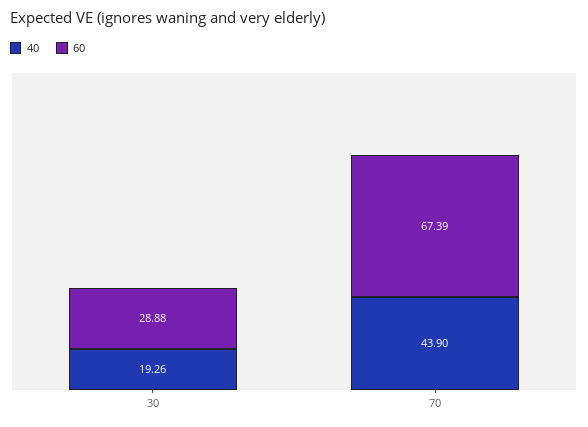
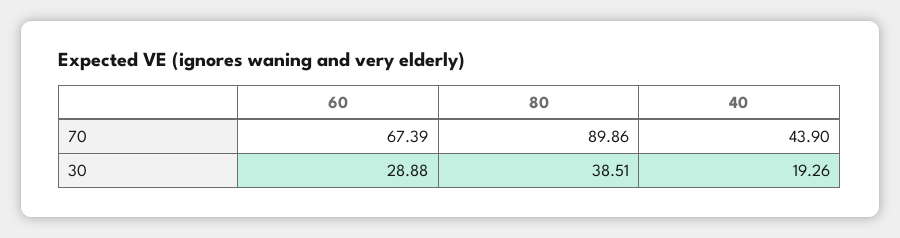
  {
    "40": {
      "30": 19.26,
      "70": 43.9
    },
    "60": {
      "30": 28.88,
      "70": 67.39
-   }
+   },
+   "80": {
+     "70": 89.86,
+     "30": 38.51
+   }
  }

